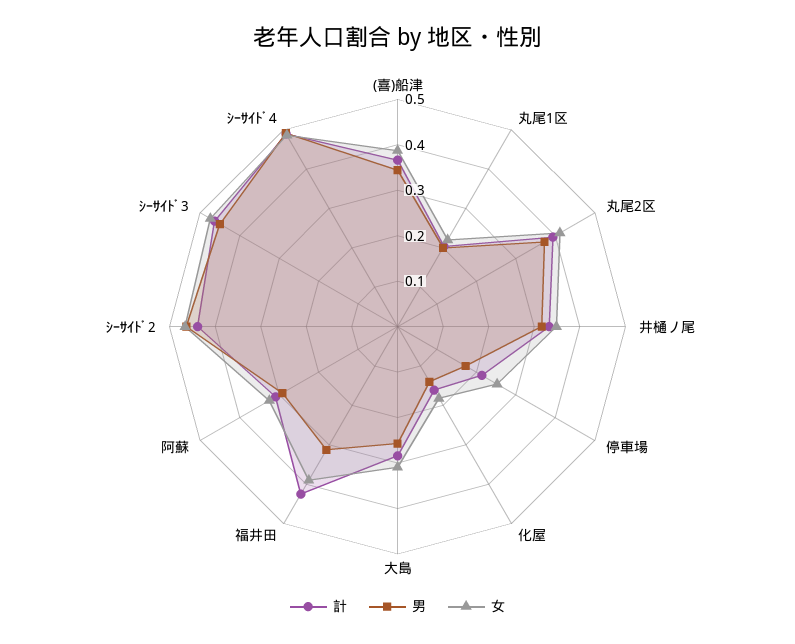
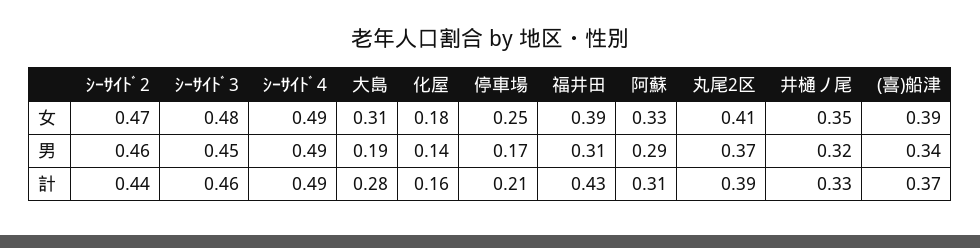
  {
    "計": {
      "(喜)船津": 0.37,
-     "丸尾1区": 0.2,
      "丸尾2区": 0.39,
      "井樋ノ尾": 0.33,
      "停車場": 0.21,
      "化屋": 0.16,
      "大島": 0.28,
      "福井田": 0.43,
      "阿蘇": 0.31,
      "ｼｰｻｲﾄﾞ2": 0.44,
      "ｼｰｻｲﾄﾞ3": 0.46,
      "ｼｰｻｲﾄﾞ4": 0.49
    },
    "男": {
      "(喜)船津": 0.34,
-     "丸尾1区": 0.2,
      "丸尾2区": 0.37,
      "井樋ノ尾": 0.32,
      "停車場": 0.17,
      "化屋": 0.14,
-     "大島": 0.26,
+     "大島": 0.19,
      "福井田": 0.31,
      "阿蘇": 0.29,
      "ｼｰｻｲﾄﾞ2": 0.46,
      "ｼｰｻｲﾄﾞ3": 0.45,
      "ｼｰｻｲﾄﾞ4": 0.49
    },
    "女": {
      "(喜)船津": 0.39,
-     "丸尾1区": 0.22,
      "丸尾2区": 0.41,
      "井樋ノ尾": 0.35,
      "停車場": 0.25,
      "化屋": 0.18,
      "大島": 0.31,
      "福井田": 0.39,
      "阿蘇": 0.33,
      "ｼｰｻｲﾄﾞ2": 0.47,
      "ｼｰｻｲﾄﾞ3": 0.48,
      "ｼｰｻｲﾄﾞ4": 0.49
    }
  }

